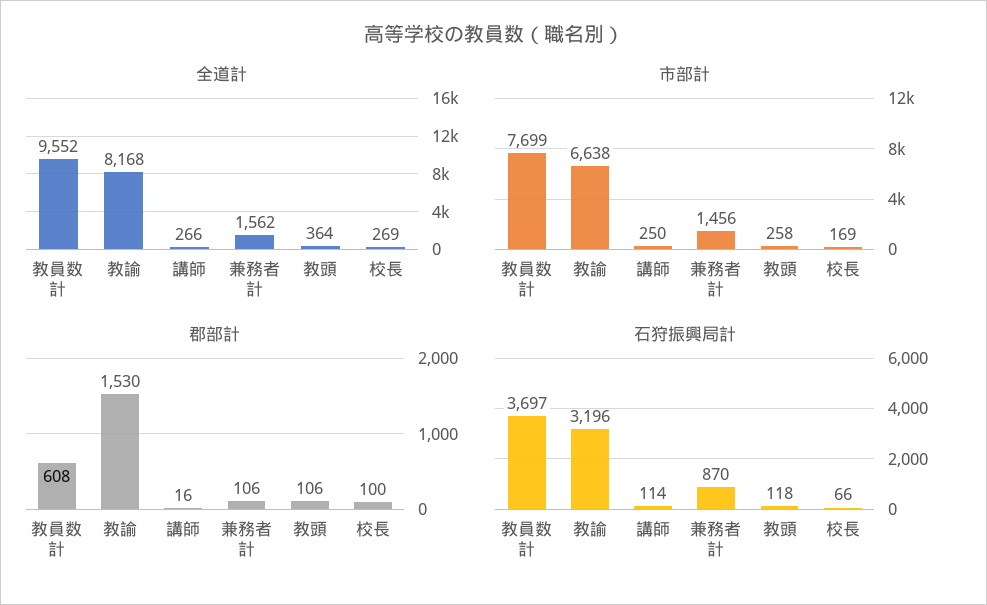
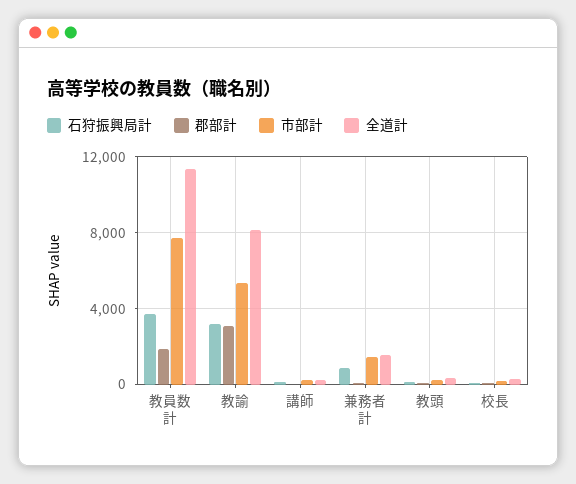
  {
    "全道計": {
-     "教員数計": 9552,
+     "教員数計": 11500,
      "教諭": 8168,
      "講師": 266,
      "兼務者計": 1562,
      "教頭": 364,
      "校長": 269
    },
    "市部計": {
      "教員数計": 7699,
-     "教諭": 6638,
+     "教諭": 5500,
      "講師": 250,
      "兼務者計": 1456,
      "教頭": 258,
      "校長": 169
    },
    "郡部計": {
-     "教員数計": 608,
+     "教員数計": 2000,
-     "教諭": 1530,
+     "教諭": 3000,
      "講師": 16,
      "兼務者計": 106,
      "教頭": 106,
      "校長": 100
    },
    "石狩振興局計": {
      "教員数計": 3697,
      "教諭": 3196,
      "講師": 114,
      "兼務者計": 870,
      "教頭": 118,
      "校長": 66
    }
  }

